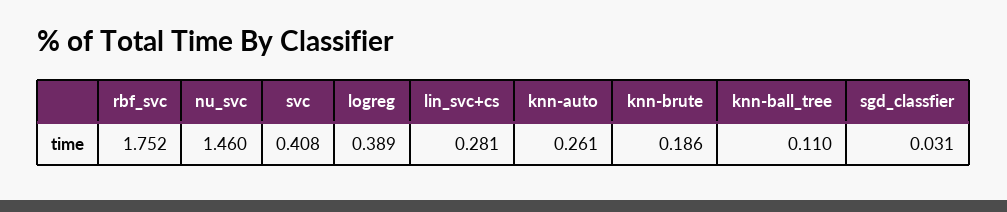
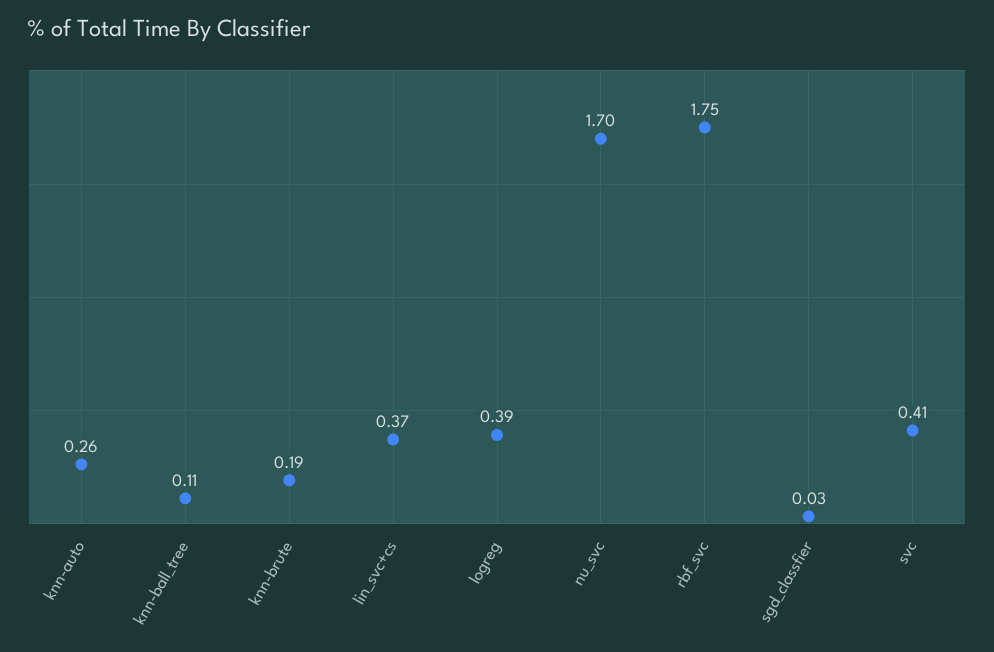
  {
    "rbf_svc": 1.752,
-   "nu_svc": 1.46,
+   "nu_svc": 1.7,
    "svc": 0.408,
    "logreg": 0.389,
-   "lin_svc+cs": 0.281,
+   "lin_svc+cs": 0.37,
    "knn-auto": 0.261,
    "knn-brute": 0.186,
    "knn-ball_tree": 0.11,
    "sgd_classfier": 0.031
  }

